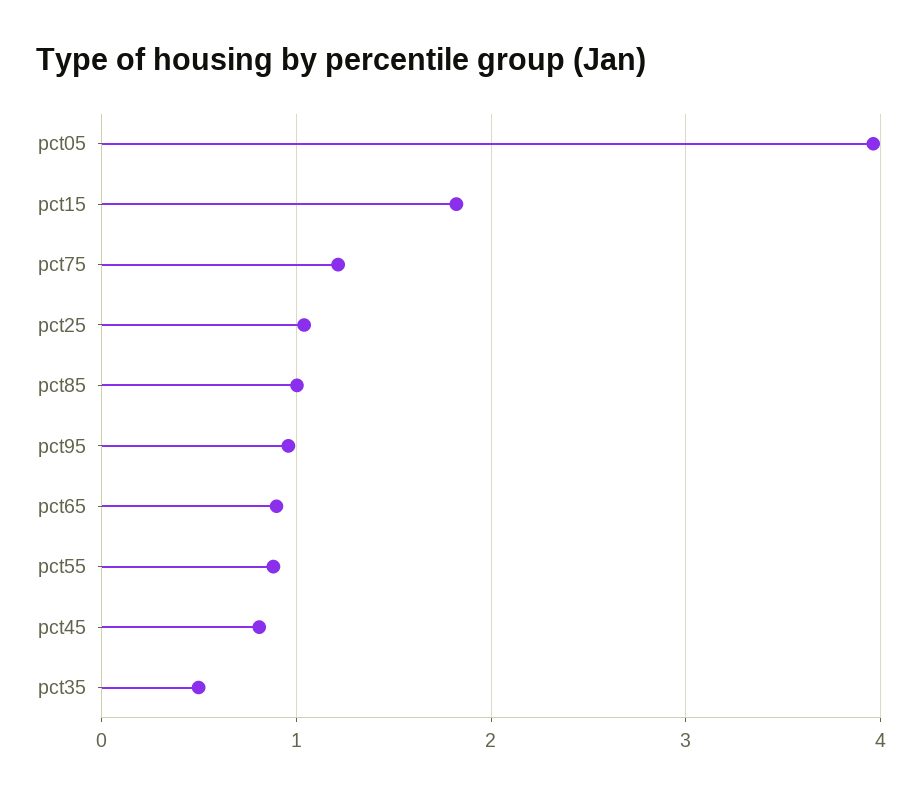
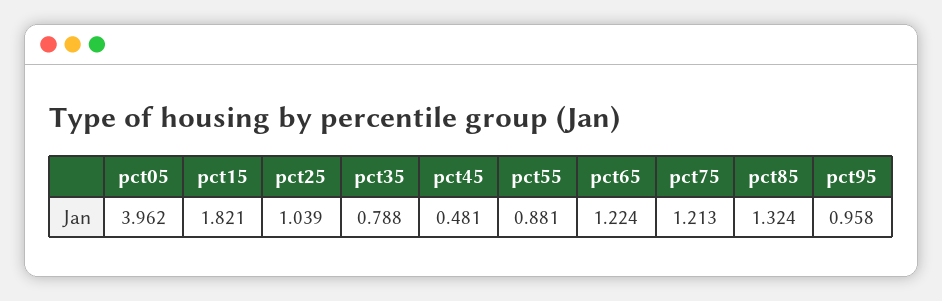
  {
    "pct05": 3.962,
    "pct15": 1.821,
    "pct75": 1.213,
    "pct25": 1.039,
-   "pct85": 1,
+   "pct85": 1.324,
    "pct95": 0.958,
-   "pct65": 0.9,
+   "pct65": 1.224,
    "pct55": 0.881,
-   "pct45": 0.8,
+   "pct45": 0.481,
-   "pct35": 0.5
+   "pct35": 0.788
  }

